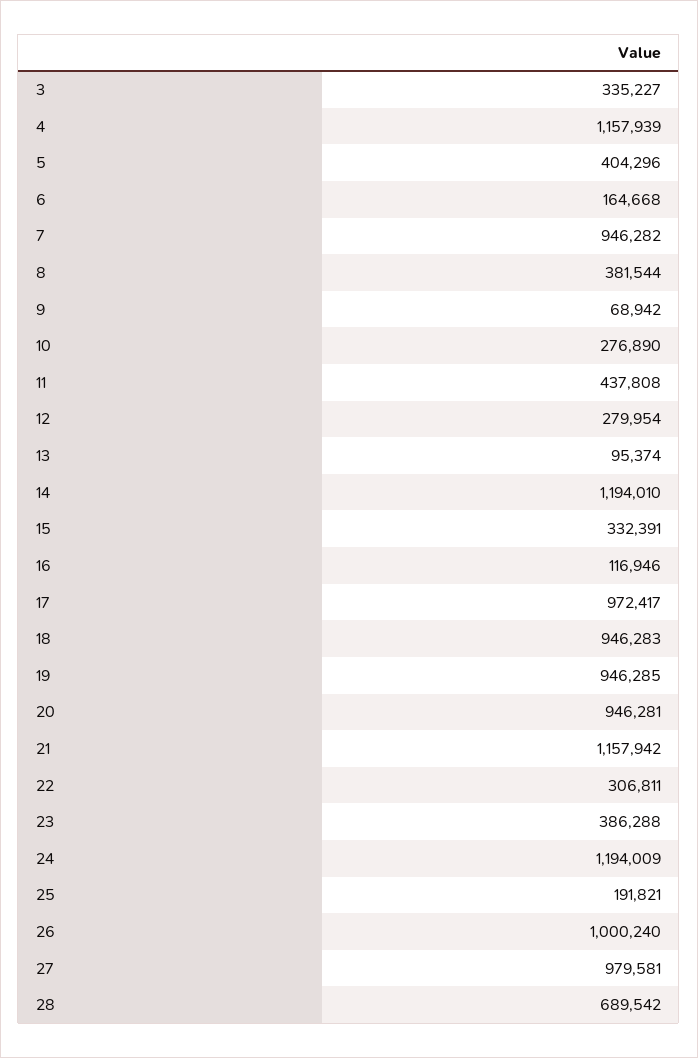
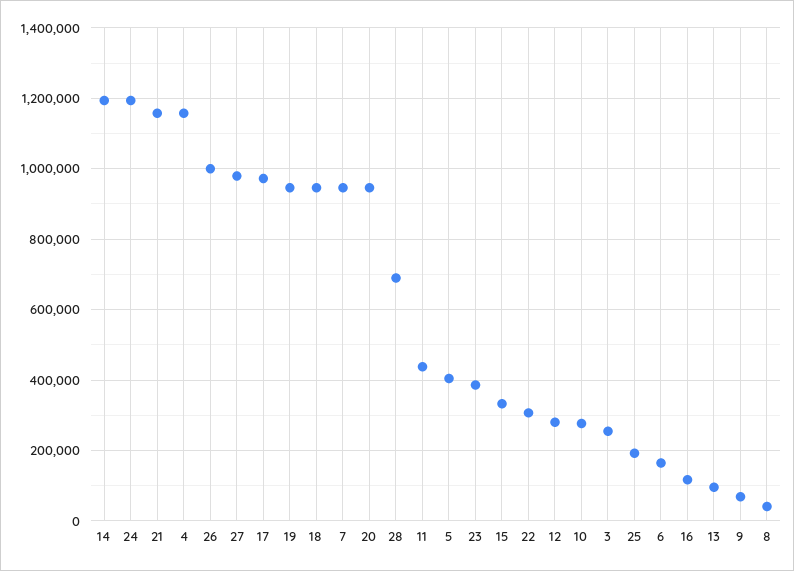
  {
-   "3": 335227,
+   "3": 260000,
    "4": 1157939,
    "5": 404296,
    "6": 164668,
    "7": 946282,
-   "8": 381544,
+   "8": 40000,
    "9": 68942,
    "10": 276890,
    "11": 437808,
    "12": 279954,
    "13": 95374,
    "14": 1194010,
    "15": 332391,
    "16": 116946,
    "17": 972417,
    "18": 946283,
    "19": 946285,
    "20": 946281,
    "21": 1157942,
    "22": 306811,
    "23": 386288,
    "24": 1194009,
    "25": 191821,
    "26": 1000240,
    "27": 979581,
    "28": 689542
  }

